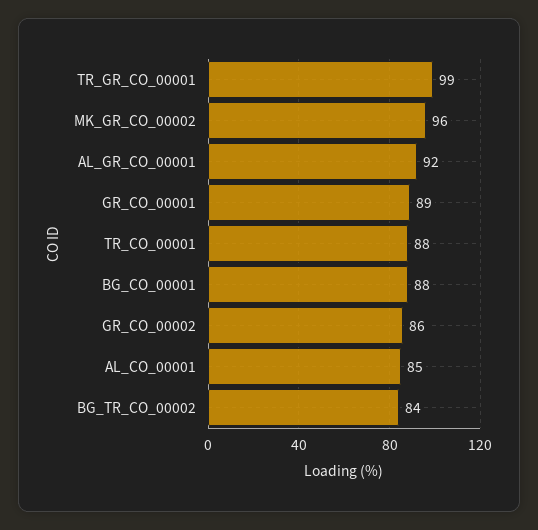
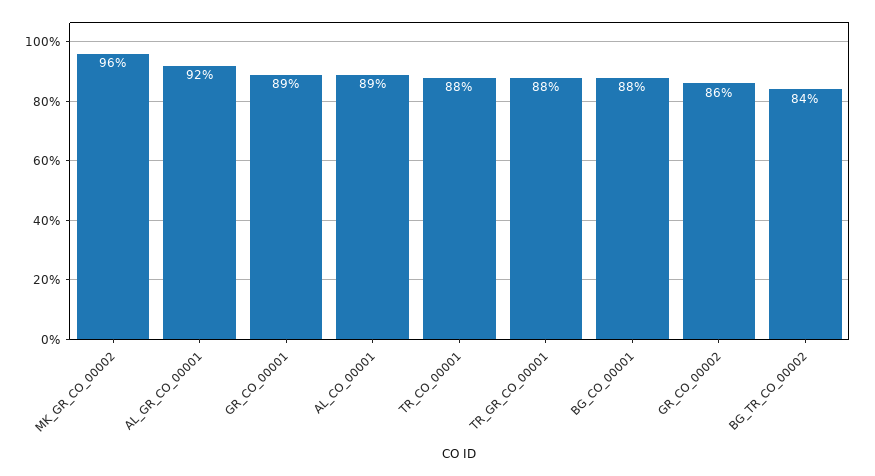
  {
-   "TR_GR_CO_00001": 99,
+   "TR_GR_CO_00001": 88,
    "MK_GR_CO_00002": 96,
    "AL_GR_CO_00001": 92,
    "GR_CO_00001": 89,
    "TR_CO_00001": 88,
    "BG_CO_00001": 88,
    "GR_CO_00002": 86,
-   "AL_CO_00001": 85,
+   "AL_CO_00001": 89,
    "BG_TR_CO_00002": 84
  }

